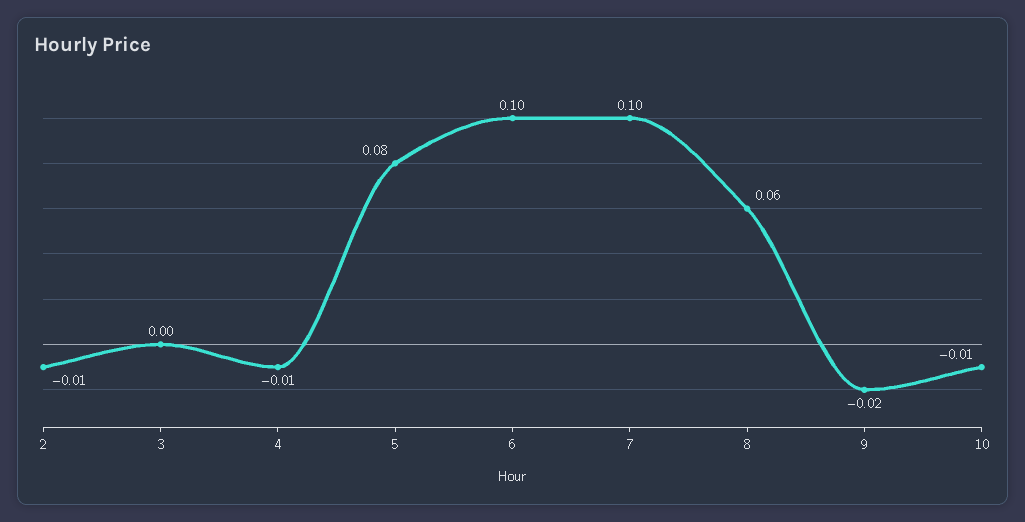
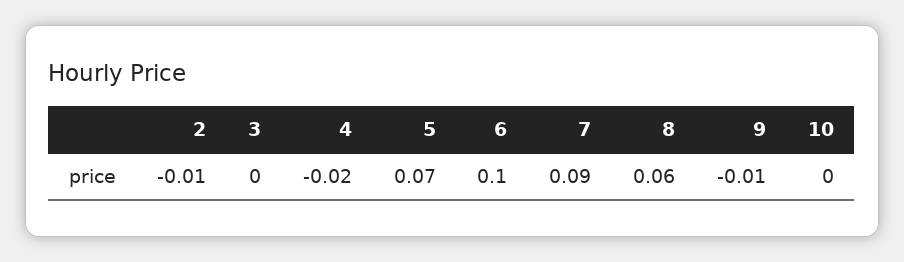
  {
    "2": -0.01,
    "3": 0,
-   "4": -0.01,
+   "4": -0.02,
-   "5": 0.08,
+   "5": 0.07,
    "6": 0.1,
-   "7": 0.1,
+   "7": 0.09,
    "8": 0.06,
-   "9": -0.02,
+   "9": -0.01,
-   "10": -0.01
+   "10": 0
  }

